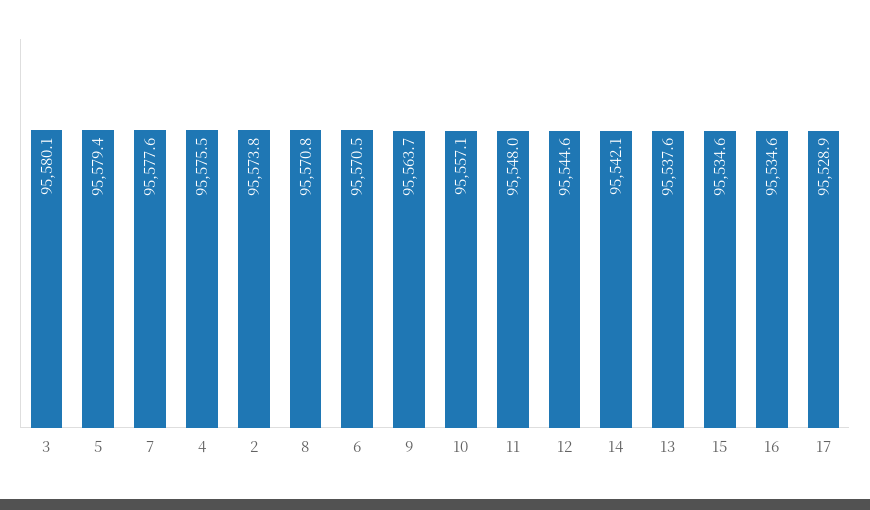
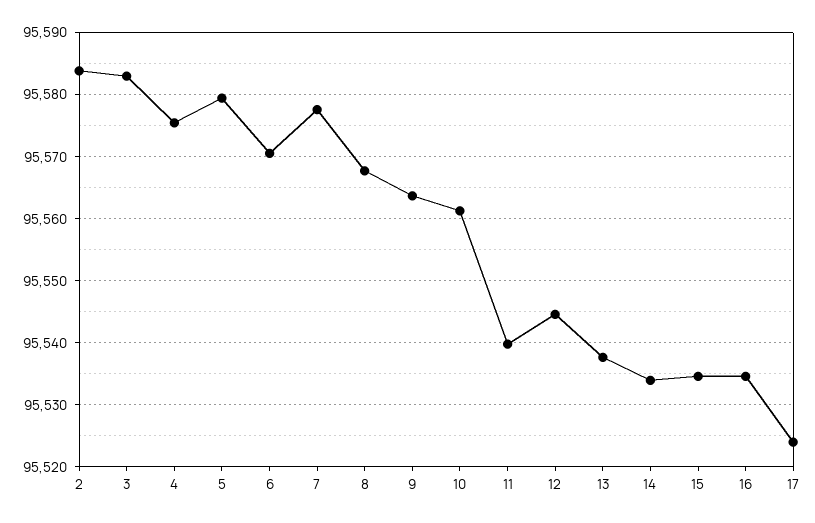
  {
-   "3": 95580.1,
+   "3": 95583,
    "5": 95579.4,
    "7": 95577.6,
    "4": 95575.5,
-   "2": 95573.8,
+   "2": 95584,
-   "8": 95570.8,
+   "8": 95568,
    "6": 95570.5,
    "9": 95563.7,
-   "10": 95557.1,
+   "10": 95561,
-   "11": 95548,
+   "11": 95540,
    "12": 95544.6,
-   "14": 95542.1,
+   "14": 95534,
    "13": 95537.6,
    "15": 95534.6,
    "16": 95534.6,
-   "17": 95528.9
+   "17": 95524
  }

